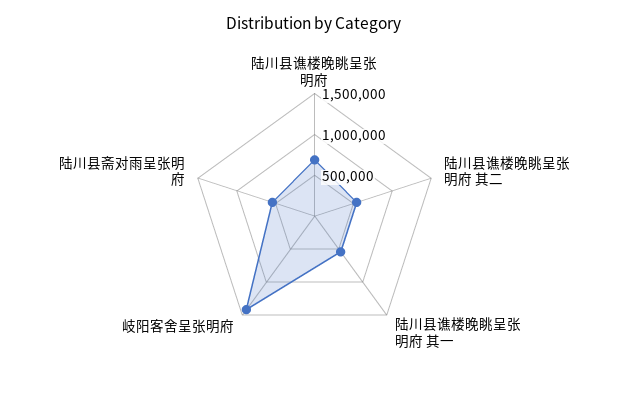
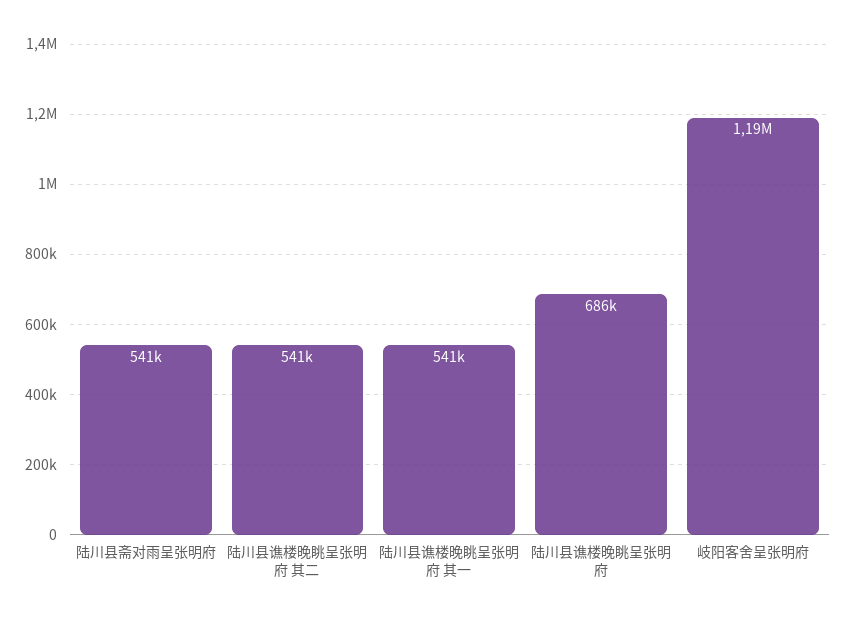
  {
    "陆川县谯楼晚眺呈张明府": 686000,
    "陆川县谯楼晚眺呈张明府 其二": 541000,
    "陆川县谯楼晚眺呈张明府 其一": 541000,
-   "岐阳客舍呈张明府": 1400000,
+   "岐阳客舍呈张明府": 1190000,
    "陆川县斋对雨呈张明府": 541000
  }

